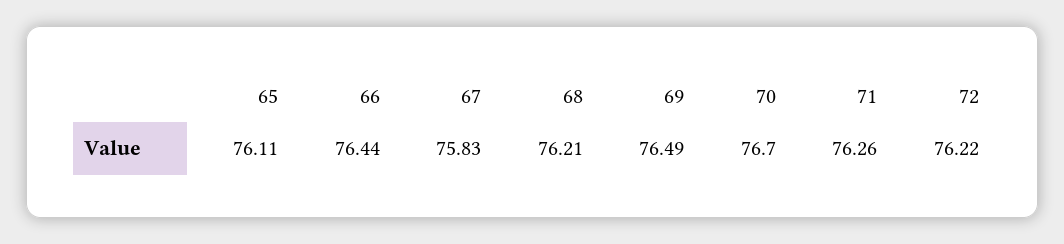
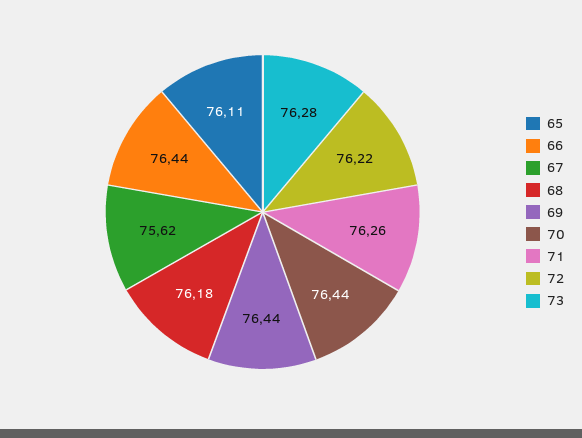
  {
    "65": 76.11,
    "66": 76.44,
-   "67": 75.83,
+   "67": 75.62,
-   "68": 76.21,
+   "68": 76.18,
-   "69": 76.49,
+   "69": 76.44,
-   "70": 76.7,
+   "70": 76.44,
    "71": 76.26,
-   "72": 76.22
+   "72": 76.22,
+   "73": 76.28
  }

